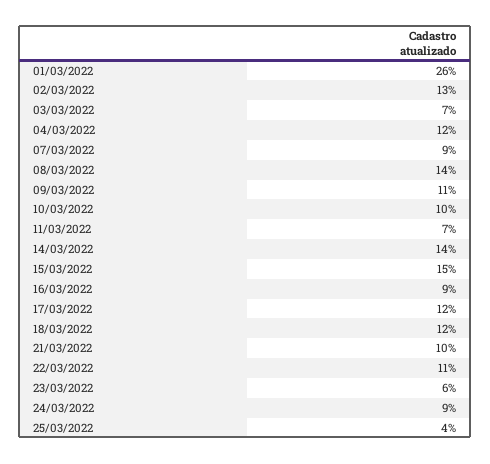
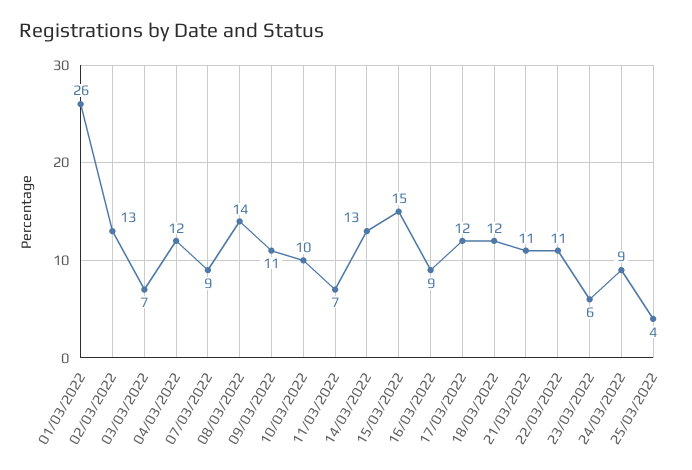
  {
    "01/03/2022": 26,
    "02/03/2022": 13,
    "03/03/2022": 7,
    "04/03/2022": 12,
    "07/03/2022": 9,
    "08/03/2022": 14,
    "09/03/2022": 11,
    "10/03/2022": 10,
    "11/03/2022": 7,
-   "14/03/2022": 14,
+   "14/03/2022": 13,
    "15/03/2022": 15,
    "16/03/2022": 9,
    "17/03/2022": 12,
    "18/03/2022": 12,
-   "21/03/2022": 10,
+   "21/03/2022": 11,
    "22/03/2022": 11,
    "23/03/2022": 6,
    "24/03/2022": 9,
    "25/03/2022": 4
  }

